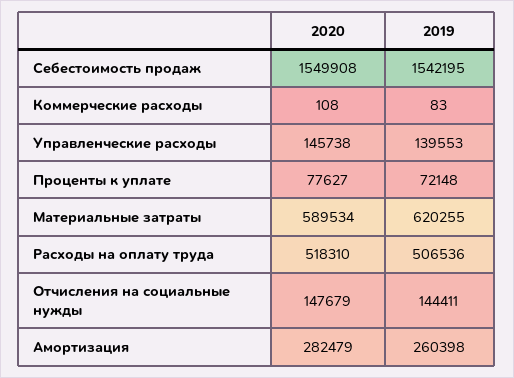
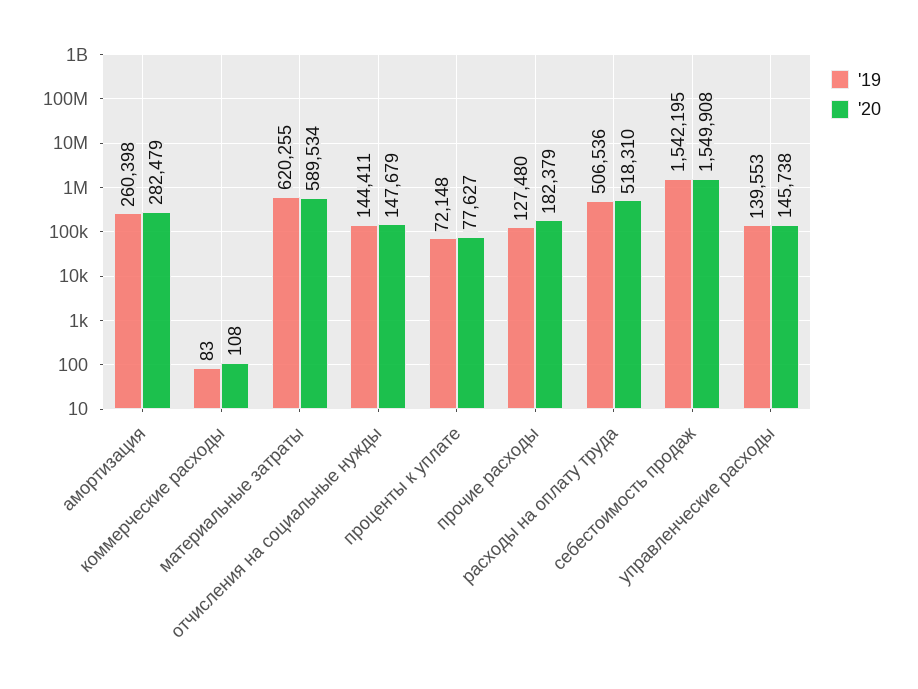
  {
    "2020": {
      "Себестоимость продаж": 1549908,
      "Коммерческие расходы": 108,
      "Управленческие расходы": 145738,
      "Проценты к уплате": 77627,
      "Материальные затраты": 589534,
      "Расходы на оплату труда": 518310,
      "Отчисления на социальные нужды": 147679,
-     "Амортизация": 282479
+     "Амортизация": 282479,
+     "прочие расходы": 182379
    },
    "2019": {
      "Себестоимость продаж": 1542195,
      "Коммерческие расходы": 83,
      "Управленческие расходы": 139553,
      "Проценты к уплате": 72148,
      "Материальные затраты": 620255,
      "Расходы на оплату труда": 506536,
      "Отчисления на социальные нужды": 144411,
-     "Амортизация": 260398
+     "Амортизация": 260398,
+     "прочие расходы": 127480
    }
  }

